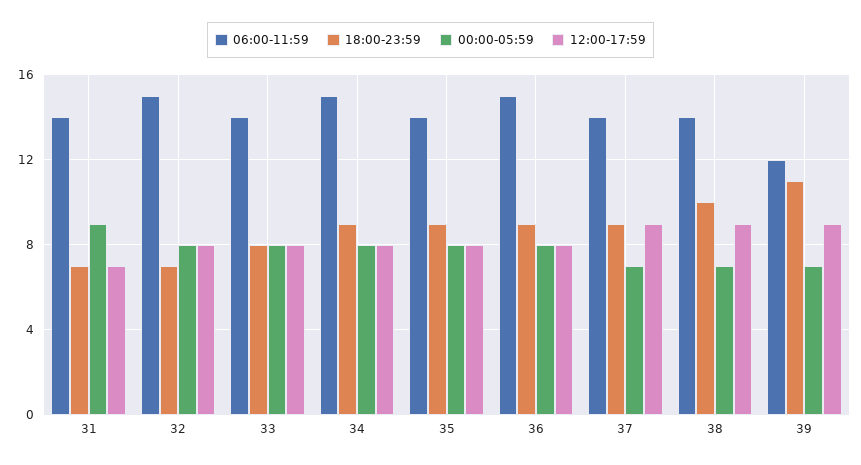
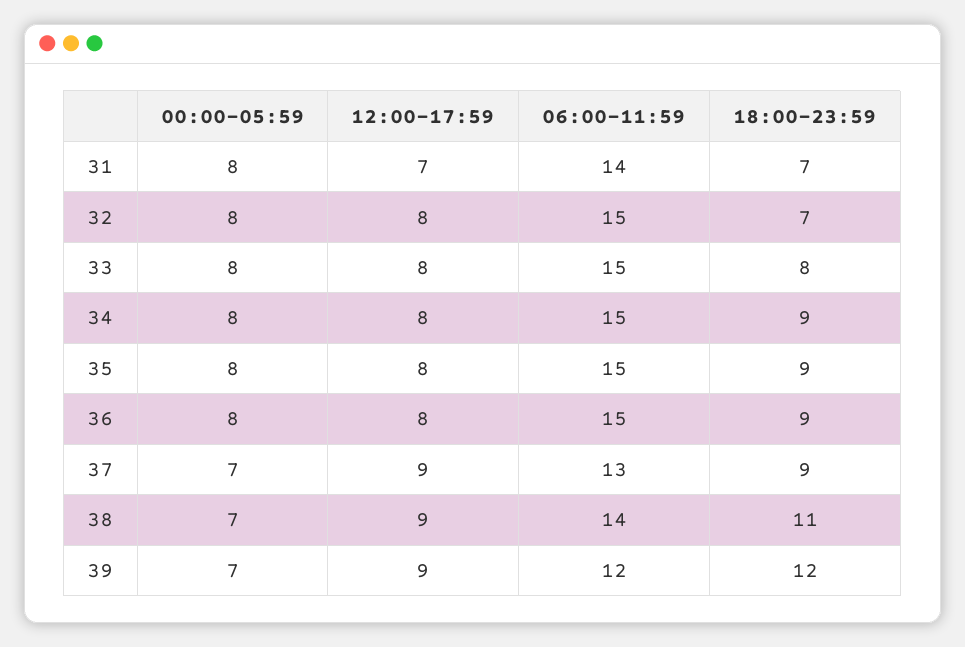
  {
    "06:00-11:59": {
      "31": 14,
      "32": 15,
-     "33": 14,
+     "33": 15,
      "34": 15,
-     "35": 14,
+     "35": 15,
      "36": 15,
-     "37": 14,
+     "37": 13,
      "38": 14,
      "39": 12
    },
    "18:00-23:59": {
      "31": 7,
      "32": 7,
      "33": 8,
      "34": 9,
      "35": 9,
      "36": 9,
      "37": 9,
-     "38": 10,
+     "38": 11,
-     "39": 11
+     "39": 12
    },
    "00:00-05:59": {
-     "31": 9,
+     "31": 8,
      "32": 8,
      "33": 8,
      "34": 8,
      "35": 8,
      "36": 8,
      "37": 7,
      "38": 7,
      "39": 7
    },
    "12:00-17:59": {
      "31": 7,
      "32": 8,
      "33": 8,
      "34": 8,
      "35": 8,
      "36": 8,
      "37": 9,
      "38": 9,
      "39": 9
    }
  }

